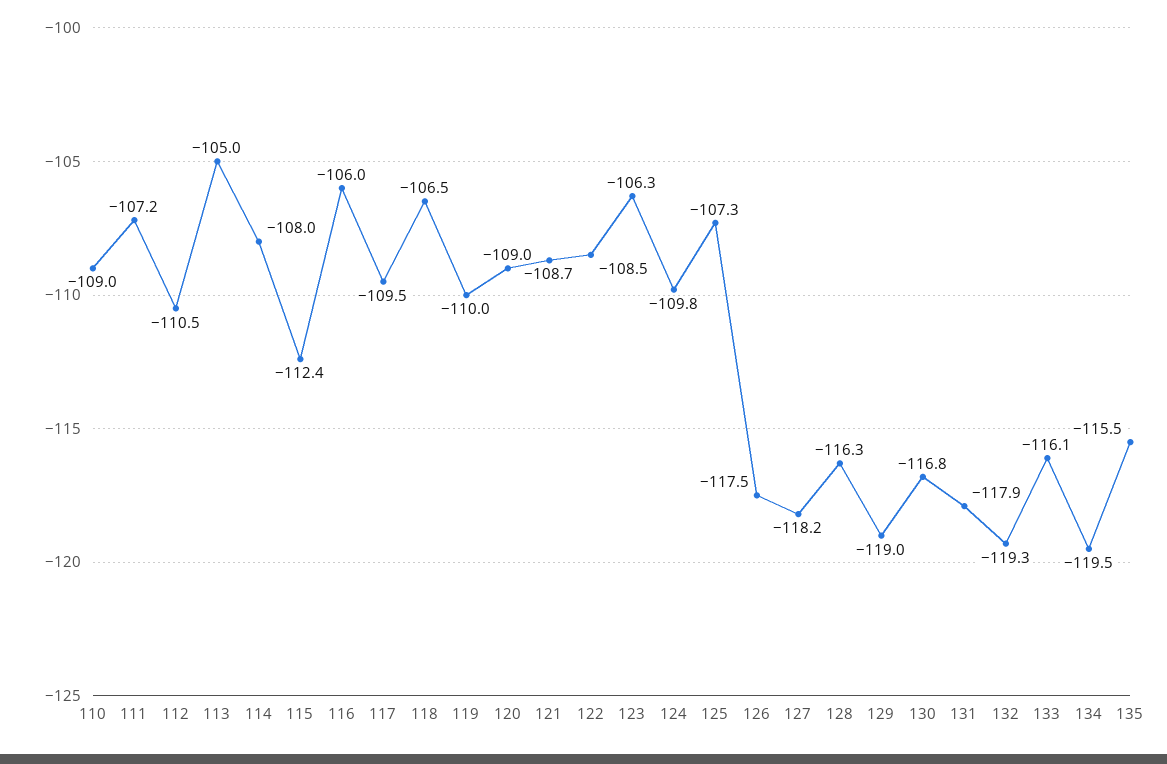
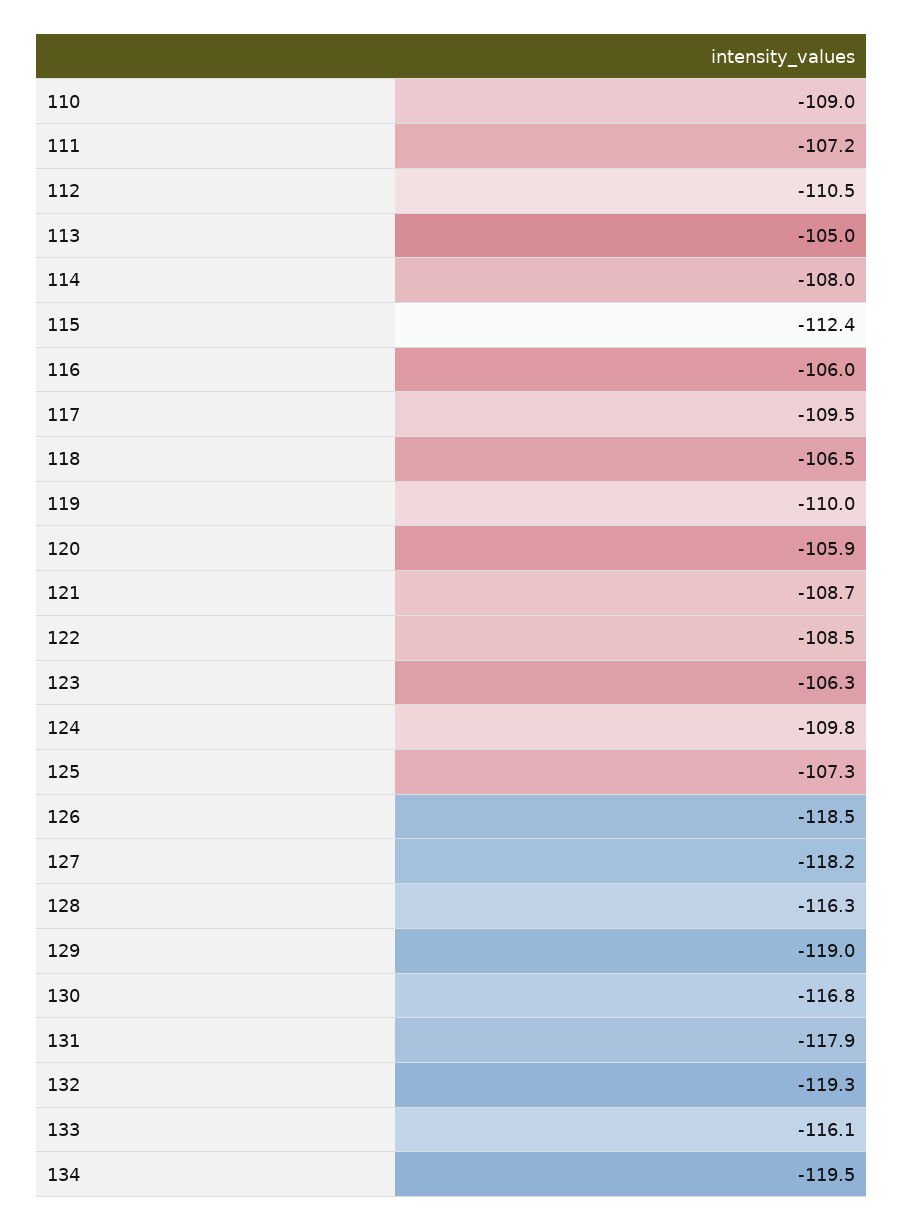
  {
    "110": -109,
    "111": -107.2,
    "112": -110.5,
    "113": -105,
    "114": -108,
    "115": -112.4,
    "116": -106,
    "117": -109.5,
    "118": -106.5,
    "119": -110,
-   "120": -109,
+   "120": -105.9,
    "121": -108.7,
    "122": -108.5,
    "123": -106.3,
    "124": -109.8,
    "125": -107.3,
-   "126": -117.5,
+   "126": -118.5,
    "127": -118.2,
    "128": -116.3,
    "129": -119,
    "130": -116.8,
    "131": -117.9,
    "132": -119.3,
    "133": -116.1,
-   "134": -119.5,
+   "134": -119.5
-   "135": -115.5
  }

